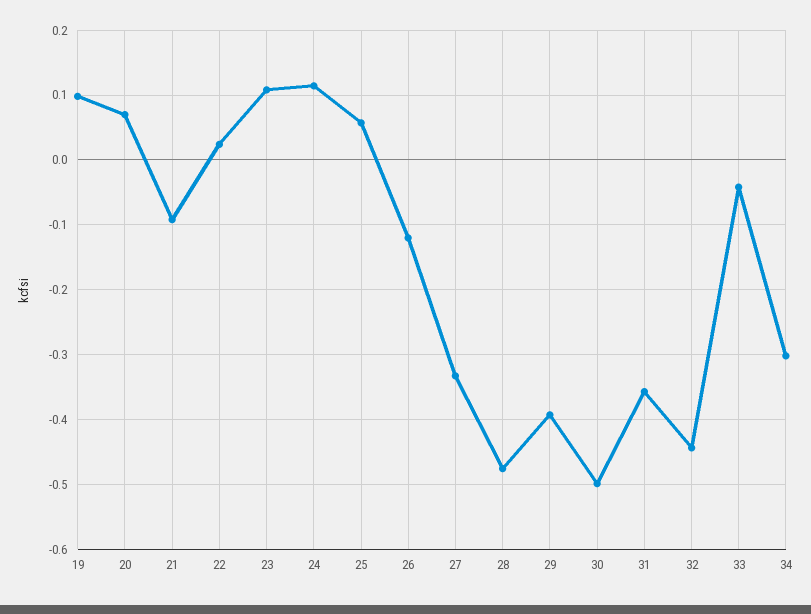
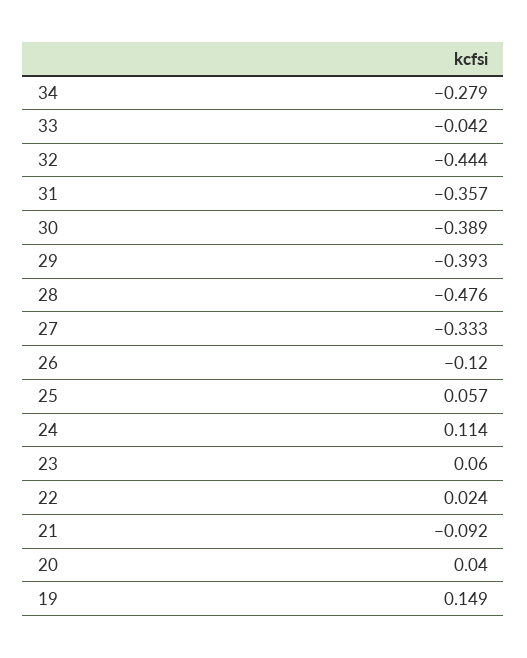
  {
-   "19": 0.1,
+   "19": 0.149,
-   "20": 0.07,
+   "20": 0.04,
    "21": -0.092,
    "22": 0.024,
-   "23": 0.11,
+   "23": 0.06,
    "24": 0.114,
    "25": 0.057,
    "26": -0.12,
    "27": -0.333,
    "28": -0.476,
    "29": -0.393,
-   "30": -0.5,
+   "30": -0.389,
    "31": -0.357,
    "32": -0.444,
    "33": -0.042,
-   "34": -0.3
+   "34": -0.279
  }

